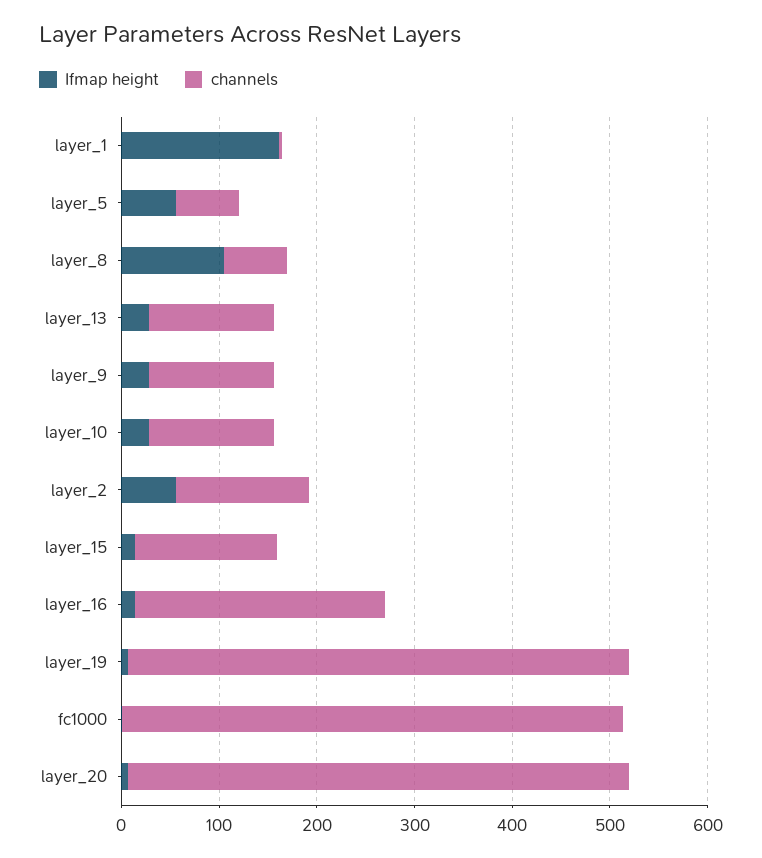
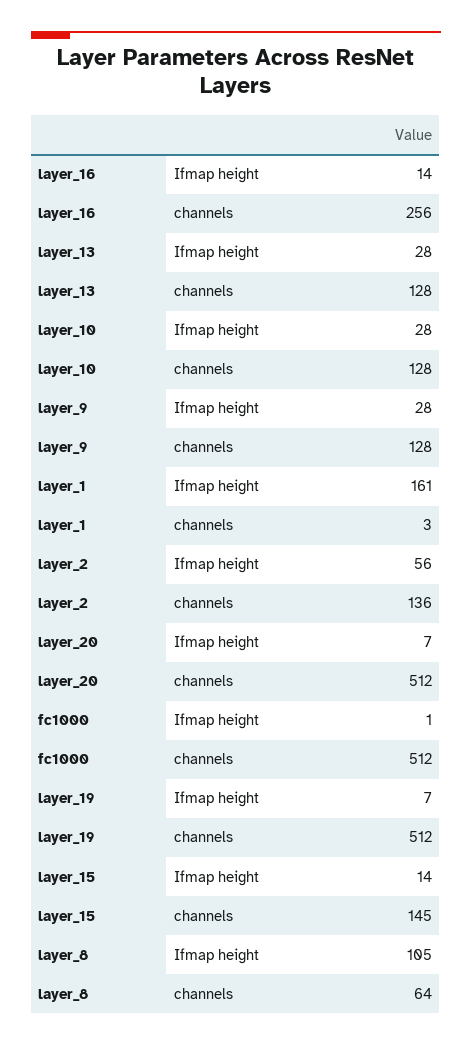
  {
    "Ifmap height": {
      "layer_1": 161,
-     "layer_5": 60,
      "layer_8": 105,
      "layer_13": 28,
      "layer_9": 28,
      "layer_10": 28,
      "layer_2": 56,
      "layer_15": 14,
      "layer_16": 14,
      "layer_19": 7,
      "fc1000": 1,
      "layer_20": 7
    },
    "channels": {
      "layer_1": 3,
-     "layer_5": 60,
      "layer_8": 64,
      "layer_13": 128,
      "layer_9": 128,
      "layer_10": 128,
      "layer_2": 136,
      "layer_15": 145,
      "layer_16": 256,
      "layer_19": 512,
      "fc1000": 512,
      "layer_20": 512
    }
  }

